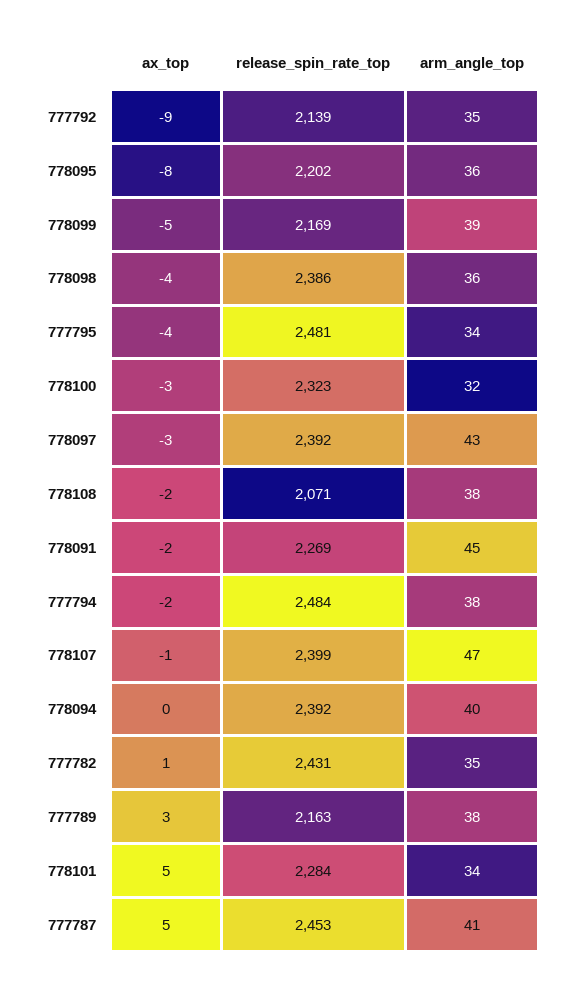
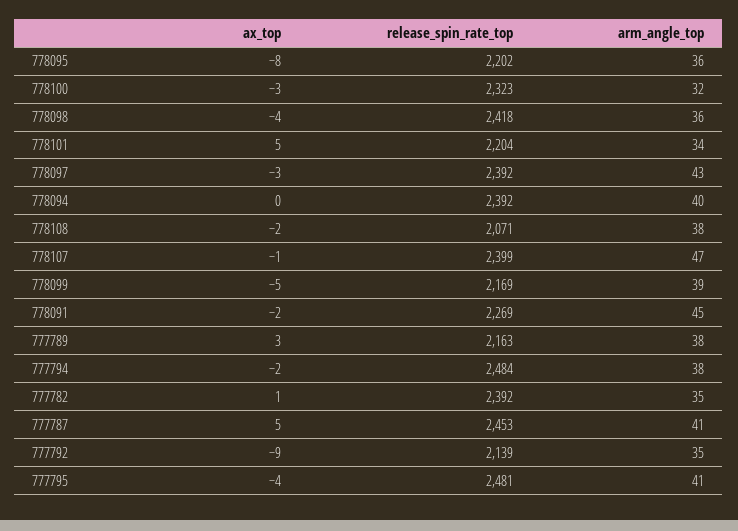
  {
    "ax_top": {
      "777792": -9,
      "778095": -8,
      "778099": -5,
      "778098": -4,
      "777795": -4,
      "778100": -3,
      "778097": -3,
      "778108": -2,
      "778091": -2,
      "777794": -2,
      "778107": -1,
      "778094": 0,
      "777782": 1,
      "777789": 3,
      "778101": 5,
      "777787": 5
    },
    "release_spin_rate_top": {
      "777792": 2139,
      "778095": 2202,
      "778099": 2169,
-     "778098": 2386,
+     "778098": 2418,
      "777795": 2481,
      "778100": 2323,
      "778097": 2392,
      "778108": 2071,
      "778091": 2269,
      "777794": 2484,
      "778107": 2399,
      "778094": 2392,
-     "777782": 2431,
+     "777782": 2392,
      "777789": 2163,
-     "778101": 2284,
+     "778101": 2204,
      "777787": 2453
    },
    "arm_angle_top": {
      "777792": 35,
      "778095": 36,
      "778099": 39,
      "778098": 36,
-     "777795": 34,
+     "777795": 41,
      "778100": 32,
      "778097": 43,
      "778108": 38,
      "778091": 45,
      "777794": 38,
      "778107": 47,
      "778094": 40,
      "777782": 35,
      "777789": 38,
      "778101": 34,
      "777787": 41
    }
  }

